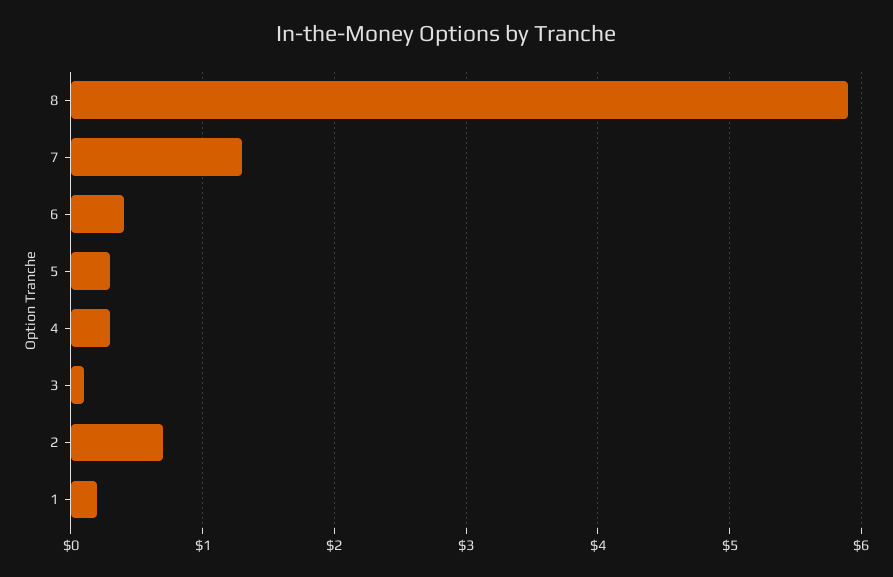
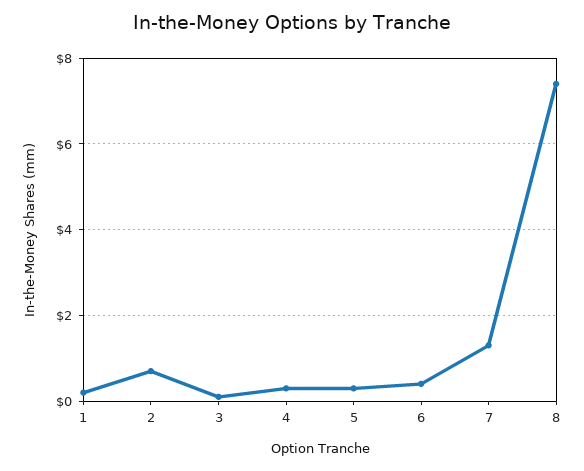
  {
-   "8": 5.9,
+   "8": 7.5,
    "7": 1.3,
    "6": 0.4,
    "5": 0.3,
    "4": 0.3,
    "3": 0.1,
    "2": 0.7,
    "1": 0.2
  }

